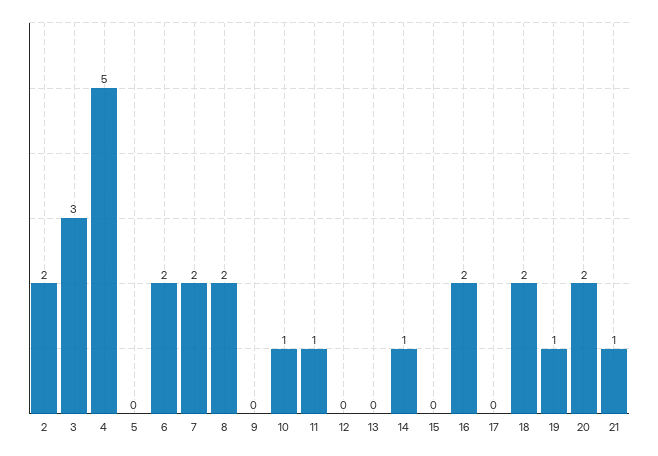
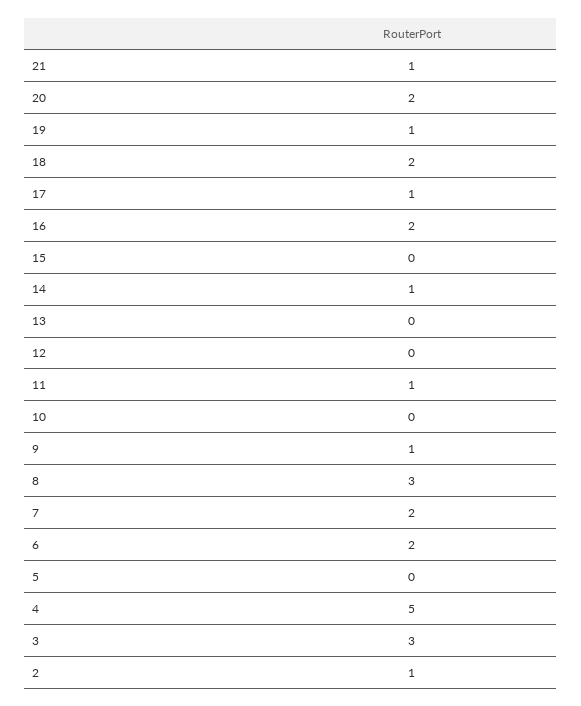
  {
-   "2": 2,
+   "2": 1,
    "3": 3,
    "4": 5,
    "5": 0,
    "6": 2,
    "7": 2,
-   "8": 2,
+   "8": 3,
-   "9": 0,
+   "9": 1,
-   "10": 1,
+   "10": 0,
    "11": 1,
    "12": 0,
    "13": 0,
    "14": 1,
    "15": 0,
    "16": 2,
-   "17": 0,
+   "17": 1,
    "18": 2,
    "19": 1,
    "20": 2,
    "21": 1
  }

